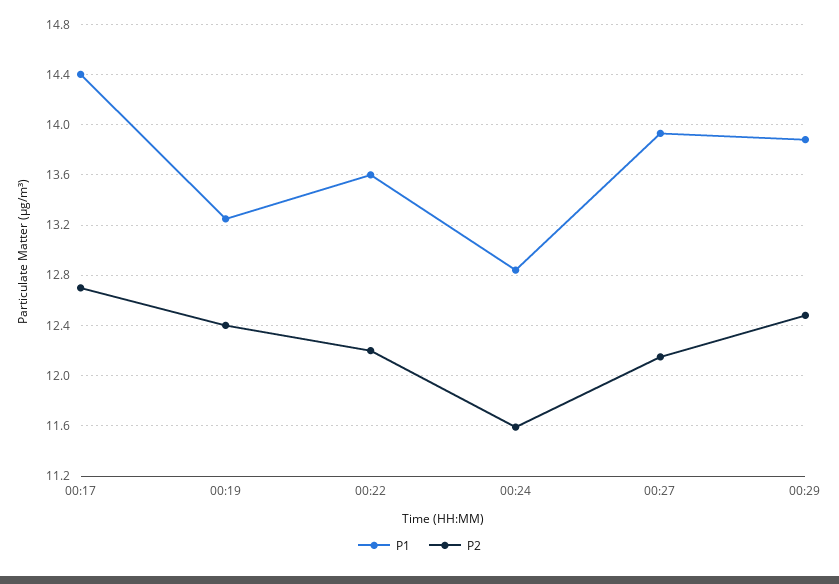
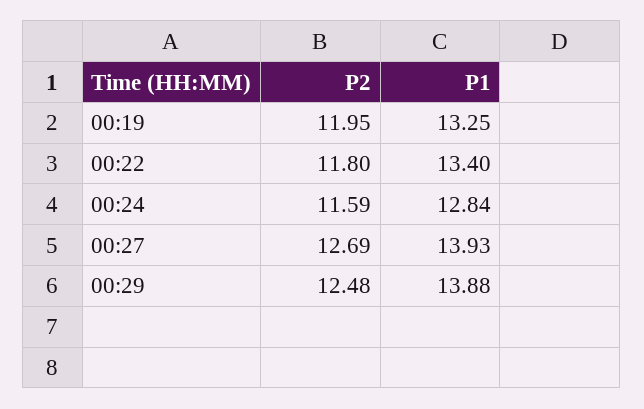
  {
    "P1": {
-     "00:17": 14.4,
      "00:19": 13.25,
-     "00:22": 13.6,
+     "00:22": 13.4,
      "00:24": 12.84,
      "00:27": 13.93,
      "00:29": 13.88
    },
    "P2": {
-     "00:17": 12.7,
-     "00:19": 12.4,
+     "00:19": 11.95,
-     "00:22": 12.2,
+     "00:22": 11.8,
      "00:24": 11.59,
-     "00:27": 12.15,
+     "00:27": 12.69,
      "00:29": 12.48
    }
  }

